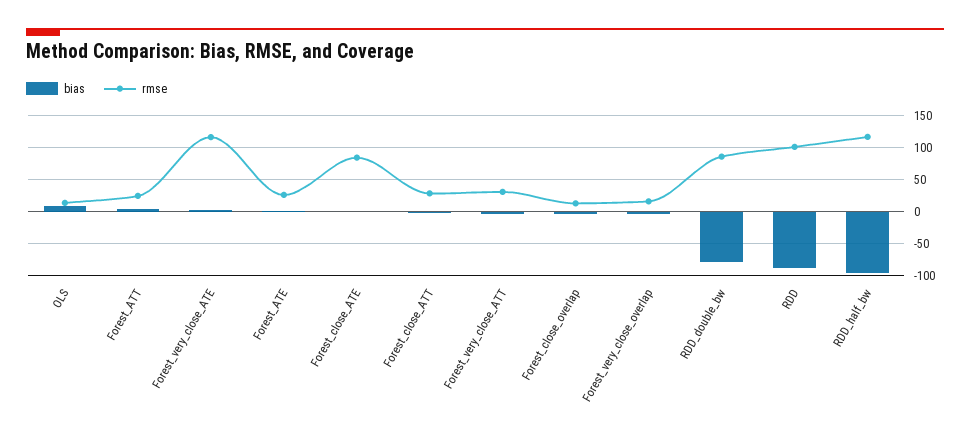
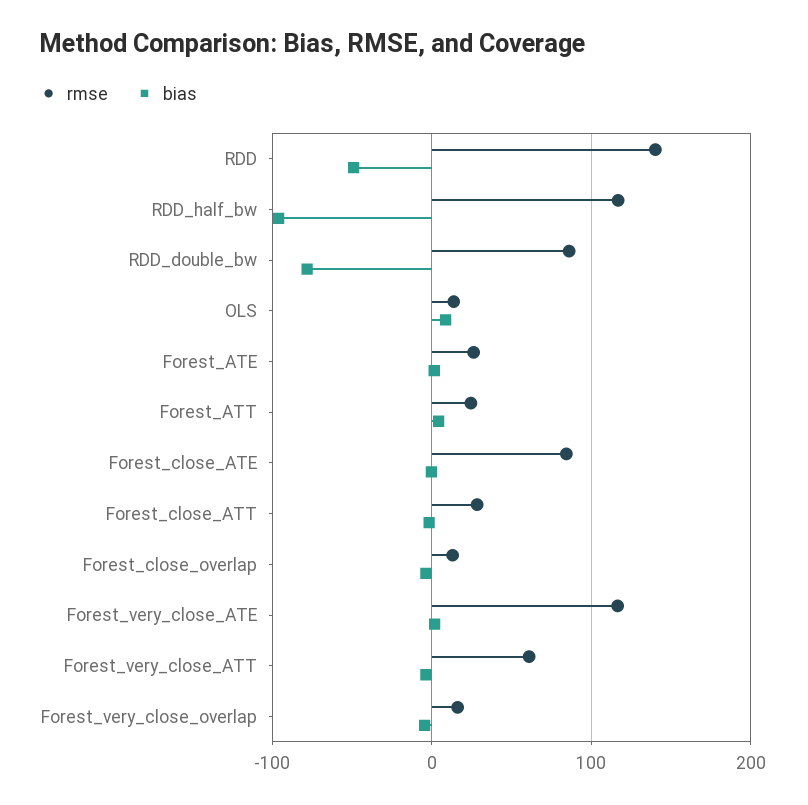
  {
    "bias": {
      "OLS": 10,
      "Forest_ATT": 0,
      "Forest_very_close_ATE": 0,
      "Forest_ATE": 0,
      "Forest_close_ATE": 0,
      "Forest_close_ATT": 0,
      "Forest_very_close_ATT": 0,
      "Forest_close_overlap": 0,
      "Forest_very_close_overlap": 0,
      "RDD_double_bw": -80,
-     "RDD": -90,
+     "RDD": -50,
      "RDD_half_bw": -100
    },
    "rmse": {
      "OLS": 10,
      "Forest_ATT": 20,
      "Forest_very_close_ATE": 120,
      "Forest_ATE": 30,
      "Forest_close_ATE": 80,
      "Forest_close_ATT": 30,
-     "Forest_very_close_ATT": 30,
+     "Forest_very_close_ATT": 60,
      "Forest_close_overlap": 10,
      "Forest_very_close_overlap": 20,
      "RDD_double_bw": 90,
-     "RDD": 100,
+     "RDD": 140,
      "RDD_half_bw": 120
    }
  }

